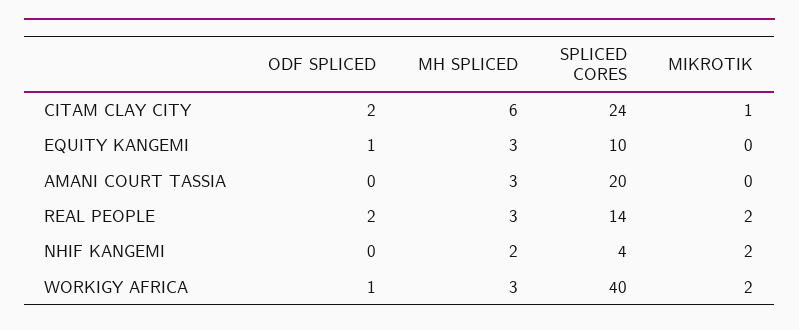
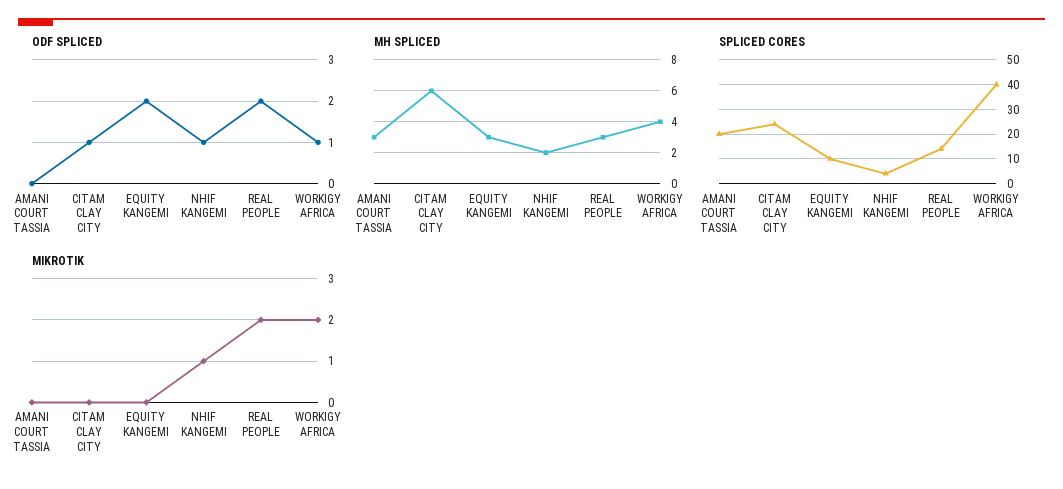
  {
    "ODF SPLICED": {
-     "CITAM CLAY CITY": 2,
+     "CITAM CLAY CITY": 1,
-     "EQUITY KANGEMI": 1,
+     "EQUITY KANGEMI": 2,
      "AMANI COURT TASSIA": 0,
      "REAL PEOPLE": 2,
-     "NHIF KANGEMI": 0,
+     "NHIF KANGEMI": 1,
      "WORKIGY AFRICA": 1
    },
    "MH SPLICED": {
      "CITAM CLAY CITY": 6,
      "EQUITY KANGEMI": 3,
      "AMANI COURT TASSIA": 3,
      "REAL PEOPLE": 3,
      "NHIF KANGEMI": 2,
-     "WORKIGY AFRICA": 3
+     "WORKIGY AFRICA": 4
    },
    "SPLICED CORES": {
      "CITAM CLAY CITY": 24,
      "EQUITY KANGEMI": 10,
      "AMANI COURT TASSIA": 20,
      "REAL PEOPLE": 14,
      "NHIF KANGEMI": 4,
      "WORKIGY AFRICA": 40
    },
    "MIKROTIK": {
-     "CITAM CLAY CITY": 1,
+     "CITAM CLAY CITY": 0,
      "EQUITY KANGEMI": 0,
      "AMANI COURT TASSIA": 0,
      "REAL PEOPLE": 2,
-     "NHIF KANGEMI": 2,
+     "NHIF KANGEMI": 1,
      "WORKIGY AFRICA": 2
    }
  }

